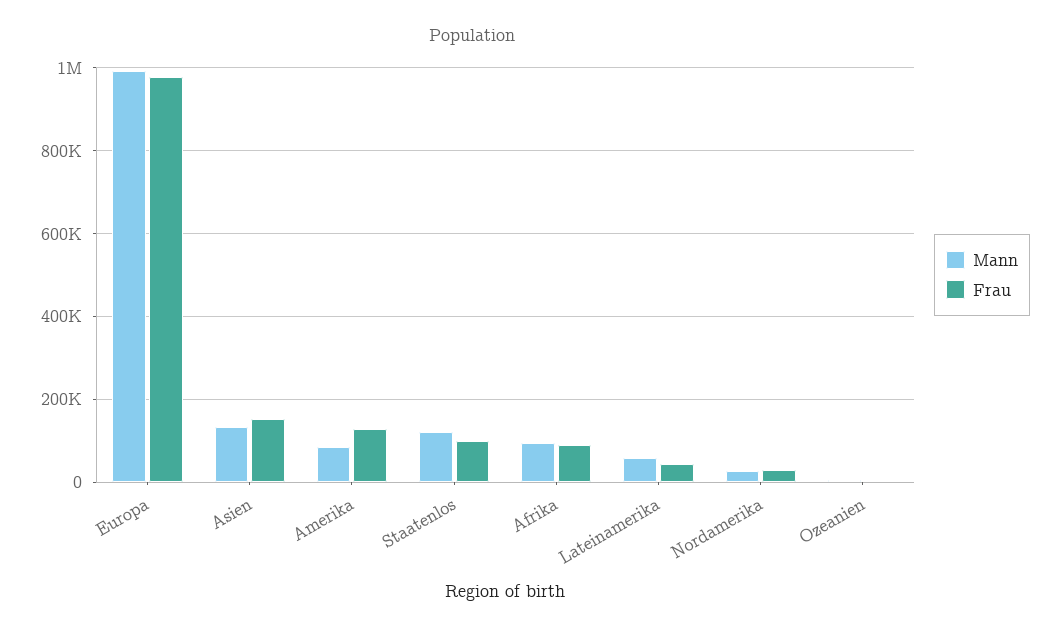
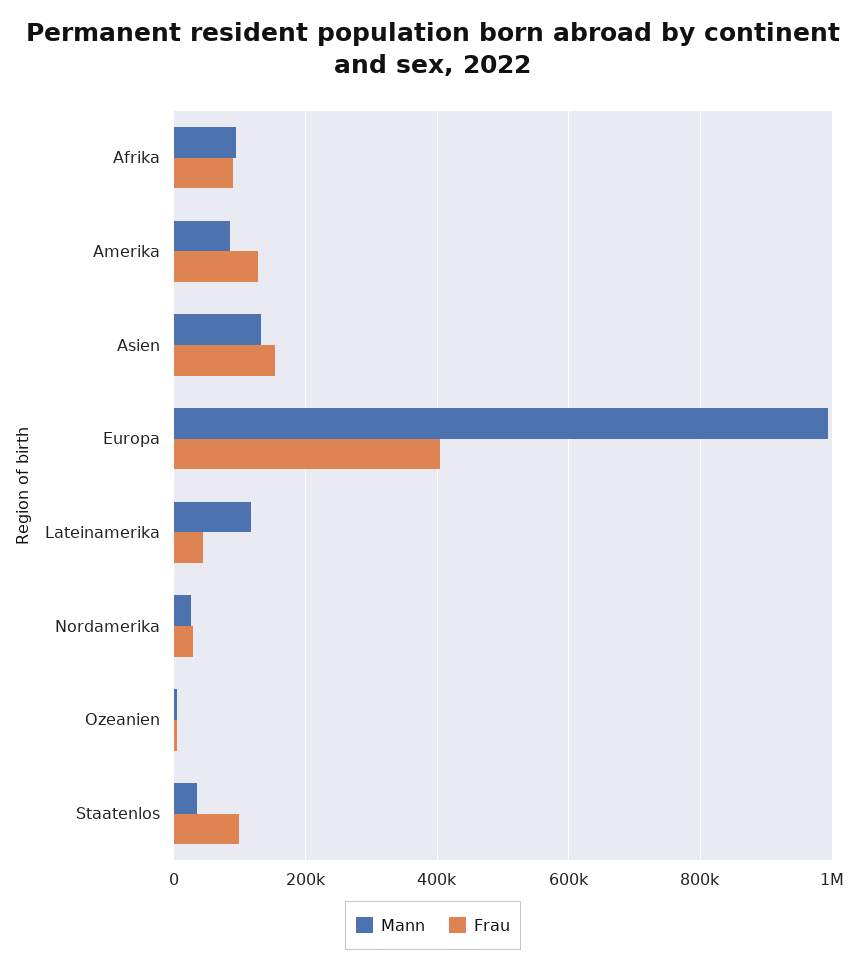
  {
    "Mann": {
      "Europa": 1000000,
      "Asien": 140000,
      "Amerika": 80000,
-     "Staatenlos": 120000,
+     "Staatenlos": 40000,
      "Afrika": 100000,
-     "Lateinamerika": 60000,
+     "Lateinamerika": 120000,
      "Nordamerika": 20000,
      "Ozeanien": 0
    },
    "Frau": {
-     "Europa": 980000,
+     "Europa": 400000,
      "Asien": 160000,
      "Amerika": 120000,
      "Staatenlos": 100000,
      "Afrika": 80000,
      "Lateinamerika": 40000,
      "Nordamerika": 20000,
      "Ozeanien": 0
    }
  }

